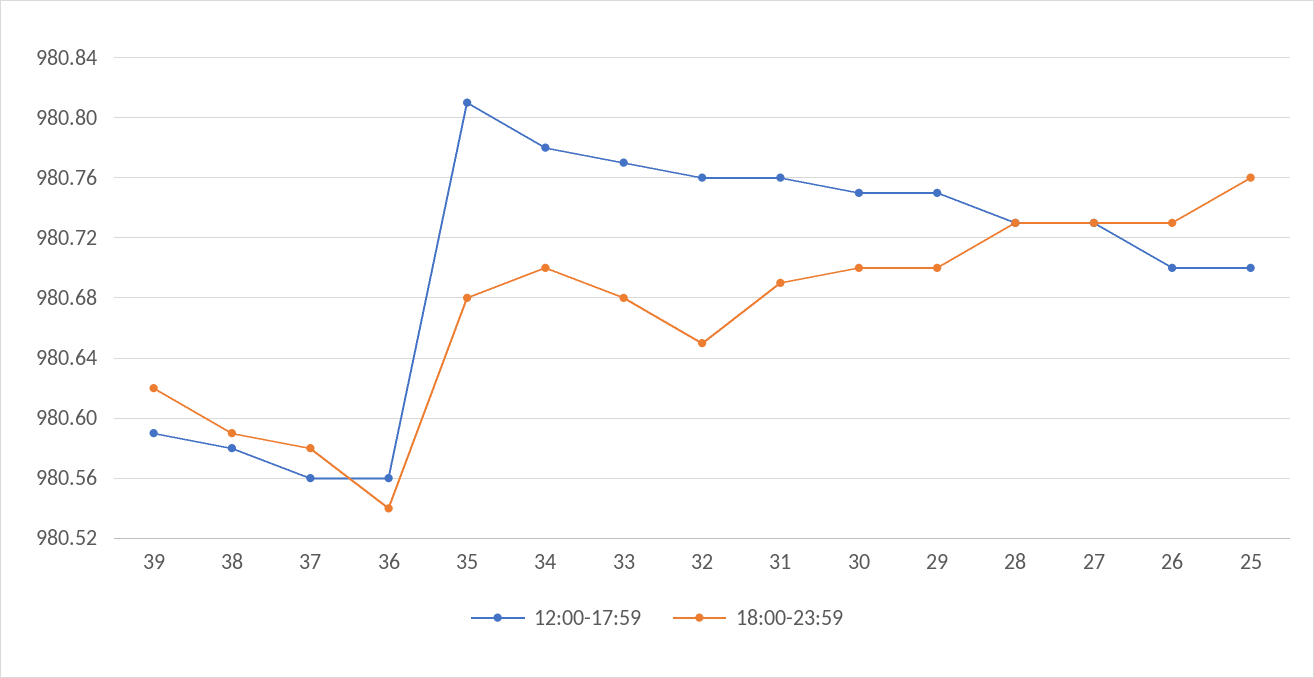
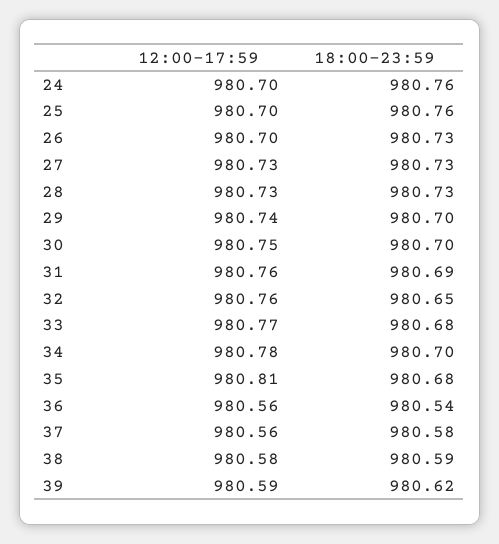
  {
    "12:00-17:59": {
      "39": 980.59,
      "38": 980.58,
      "37": 980.56,
      "36": 980.56,
      "35": 980.81,
      "34": 980.78,
      "33": 980.77,
      "32": 980.76,
      "31": 980.76,
      "30": 980.75,
-     "29": 980.75,
+     "29": 980.74,
      "28": 980.73,
      "27": 980.73,
      "26": 980.7,
-     "25": 980.7
+     "25": 980.7,
+     "24": 980.7
    },
    "18:00-23:59": {
      "39": 980.62,
      "38": 980.59,
      "37": 980.58,
      "36": 980.54,
      "35": 980.68,
      "34": 980.7,
      "33": 980.68,
      "32": 980.65,
      "31": 980.69,
      "30": 980.7,
      "29": 980.7,
      "28": 980.73,
      "27": 980.73,
      "26": 980.73,
-     "25": 980.76
+     "25": 980.76,
+     "24": 980.76
    }
  }

